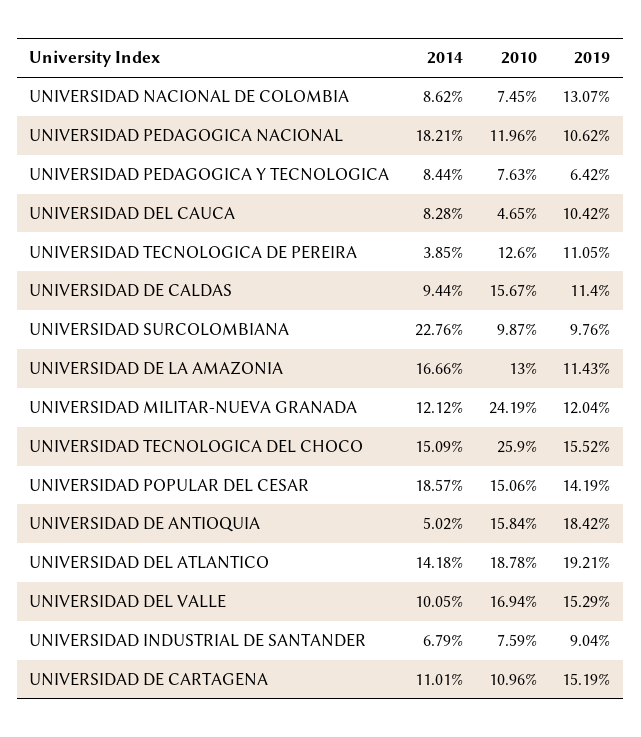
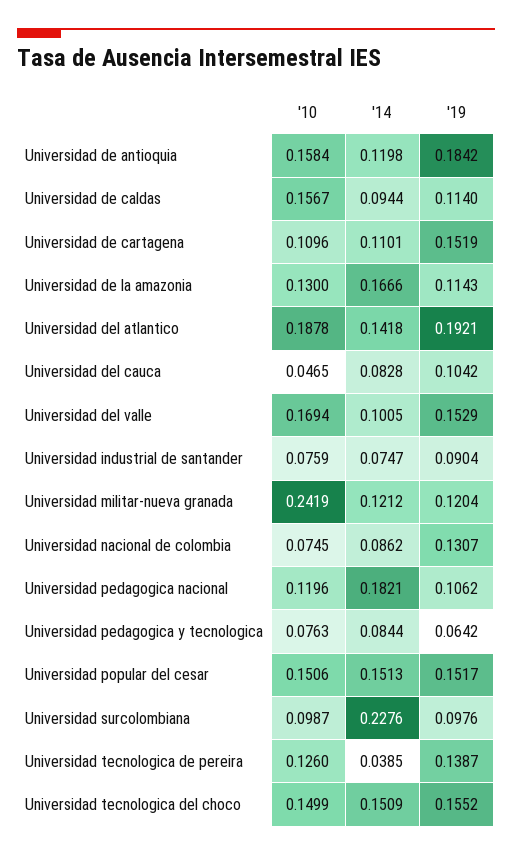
  {
    "2014": {
      "UNIVERSIDAD NACIONAL DE COLOMBIA": 0.0862,
      "UNIVERSIDAD PEDAGOGICA NACIONAL": 0.1821,
      "UNIVERSIDAD PEDAGOGICA Y TECNOLOGICA": 0.0844,
      "UNIVERSIDAD DEL CAUCA": 0.0828,
      "UNIVERSIDAD TECNOLOGICA DE PEREIRA": 0.0385,
      "UNIVERSIDAD DE CALDAS": 0.0944,
      "UNIVERSIDAD SURCOLOMBIANA": 0.2276,
      "UNIVERSIDAD DE LA AMAZONIA": 0.1666,
      "UNIVERSIDAD MILITAR-NUEVA GRANADA": 0.1212,
      "UNIVERSIDAD TECNOLOGICA DEL CHOCO": 0.1509,
-     "UNIVERSIDAD POPULAR DEL CESAR": 0.1857,
+     "UNIVERSIDAD POPULAR DEL CESAR": 0.1513,
-     "UNIVERSIDAD DE ANTIOQUIA": 0.0502,
+     "UNIVERSIDAD DE ANTIOQUIA": 0.1198,
      "UNIVERSIDAD DEL ATLANTICO": 0.1418,
      "UNIVERSIDAD DEL VALLE": 0.1005,
-     "UNIVERSIDAD INDUSTRIAL DE SANTANDER": 0.0679,
+     "UNIVERSIDAD INDUSTRIAL DE SANTANDER": 0.0747,
      "UNIVERSIDAD DE CARTAGENA": 0.1101
    },
    "2010": {
      "UNIVERSIDAD NACIONAL DE COLOMBIA": 0.0745,
      "UNIVERSIDAD PEDAGOGICA NACIONAL": 0.1196,
      "UNIVERSIDAD PEDAGOGICA Y TECNOLOGICA": 0.0763,
      "UNIVERSIDAD DEL CAUCA": 0.0465,
      "UNIVERSIDAD TECNOLOGICA DE PEREIRA": 0.126,
      "UNIVERSIDAD DE CALDAS": 0.1567,
      "UNIVERSIDAD SURCOLOMBIANA": 0.0987,
      "UNIVERSIDAD DE LA AMAZONIA": 0.13,
      "UNIVERSIDAD MILITAR-NUEVA GRANADA": 0.2419,
-     "UNIVERSIDAD TECNOLOGICA DEL CHOCO": 0.259,
+     "UNIVERSIDAD TECNOLOGICA DEL CHOCO": 0.1499,
      "UNIVERSIDAD POPULAR DEL CESAR": 0.1506,
      "UNIVERSIDAD DE ANTIOQUIA": 0.1584,
      "UNIVERSIDAD DEL ATLANTICO": 0.1878,
      "UNIVERSIDAD DEL VALLE": 0.1694,
      "UNIVERSIDAD INDUSTRIAL DE SANTANDER": 0.0759,
      "UNIVERSIDAD DE CARTAGENA": 0.1096
    },
    "2019": {
      "UNIVERSIDAD NACIONAL DE COLOMBIA": 0.1307,
      "UNIVERSIDAD PEDAGOGICA NACIONAL": 0.1062,
      "UNIVERSIDAD PEDAGOGICA Y TECNOLOGICA": 0.0642,
      "UNIVERSIDAD DEL CAUCA": 0.1042,
-     "UNIVERSIDAD TECNOLOGICA DE PEREIRA": 0.1105,
+     "UNIVERSIDAD TECNOLOGICA DE PEREIRA": 0.1387,
      "UNIVERSIDAD DE CALDAS": 0.114,
      "UNIVERSIDAD SURCOLOMBIANA": 0.0976,
      "UNIVERSIDAD DE LA AMAZONIA": 0.1143,
      "UNIVERSIDAD MILITAR-NUEVA GRANADA": 0.1204,
      "UNIVERSIDAD TECNOLOGICA DEL CHOCO": 0.1552,
-     "UNIVERSIDAD POPULAR DEL CESAR": 0.1419,
+     "UNIVERSIDAD POPULAR DEL CESAR": 0.1517,
      "UNIVERSIDAD DE ANTIOQUIA": 0.1842,
      "UNIVERSIDAD DEL ATLANTICO": 0.1921,
      "UNIVERSIDAD DEL VALLE": 0.1529,
      "UNIVERSIDAD INDUSTRIAL DE SANTANDER": 0.0904,
      "UNIVERSIDAD DE CARTAGENA": 0.1519
    }
  }

